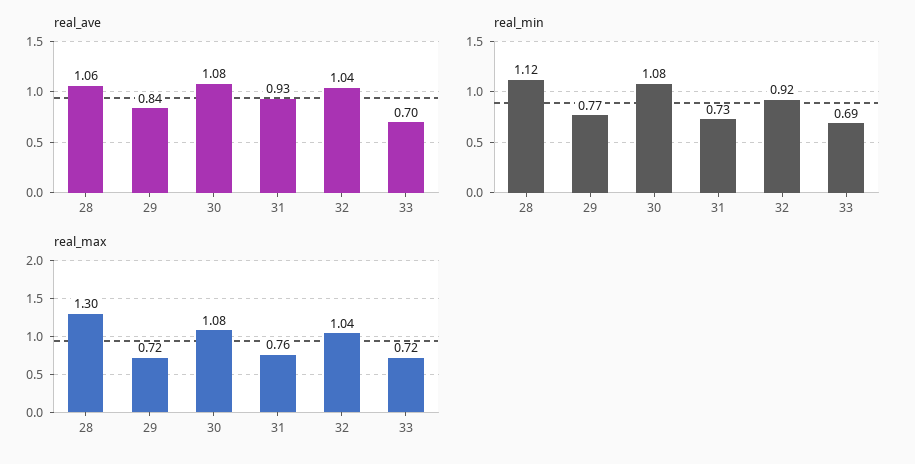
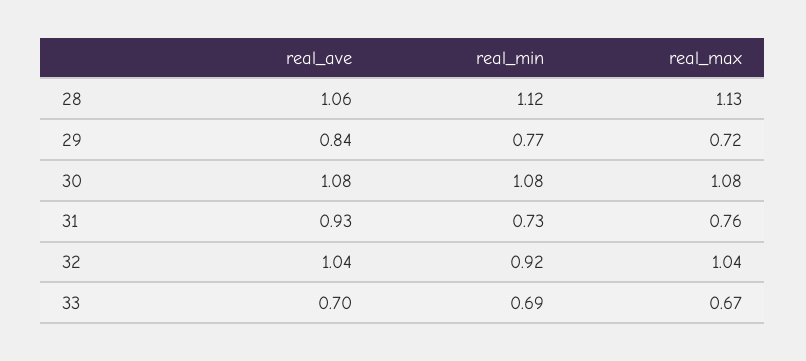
  {
    "real_ave": {
      "28": 1.06,
      "29": 0.84,
      "30": 1.08,
      "31": 0.93,
      "32": 1.04,
      "33": 0.7
    },
    "real_min": {
      "28": 1.12,
      "29": 0.77,
      "30": 1.08,
      "31": 0.73,
      "32": 0.92,
      "33": 0.69
    },
    "real_max": {
-     "28": 1.3,
+     "28": 1.13,
      "29": 0.72,
      "30": 1.08,
      "31": 0.76,
      "32": 1.04,
-     "33": 0.72
+     "33": 0.67
    }
  }

